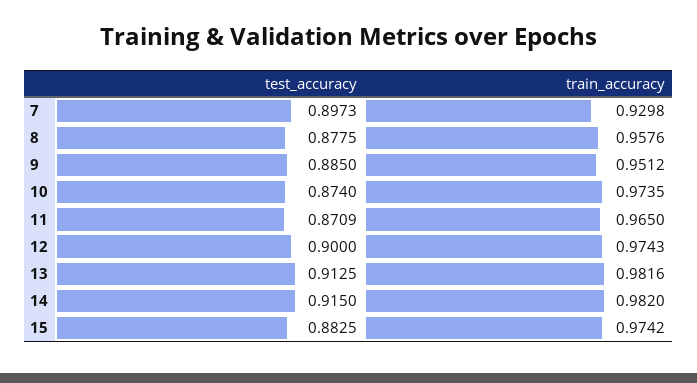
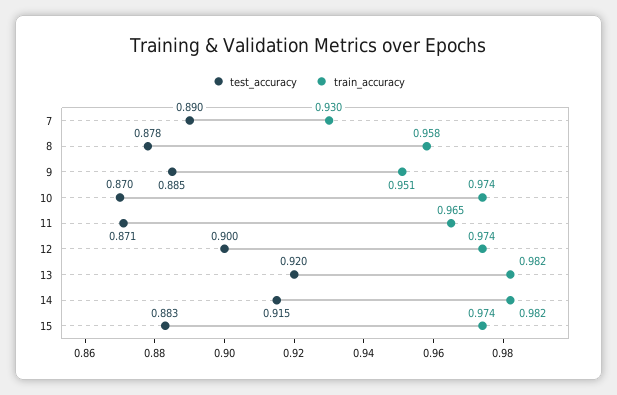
  {
    "test_accuracy": {
-     "7": 0.8973,
+     "7": 0.89,
      "8": 0.8775,
      "9": 0.885,
-     "10": 0.874,
+     "10": 0.87,
      "11": 0.8709,
      "12": 0.9,
-     "13": 0.9125,
+     "13": 0.92,
      "14": 0.915,
      "15": 0.8825
    },
    "train_accuracy": {
      "7": 0.9298,
      "8": 0.9576,
      "9": 0.9512,
      "10": 0.9735,
      "11": 0.965,
      "12": 0.9743,
      "13": 0.9816,
      "14": 0.982,
      "15": 0.9742
    }
  }

